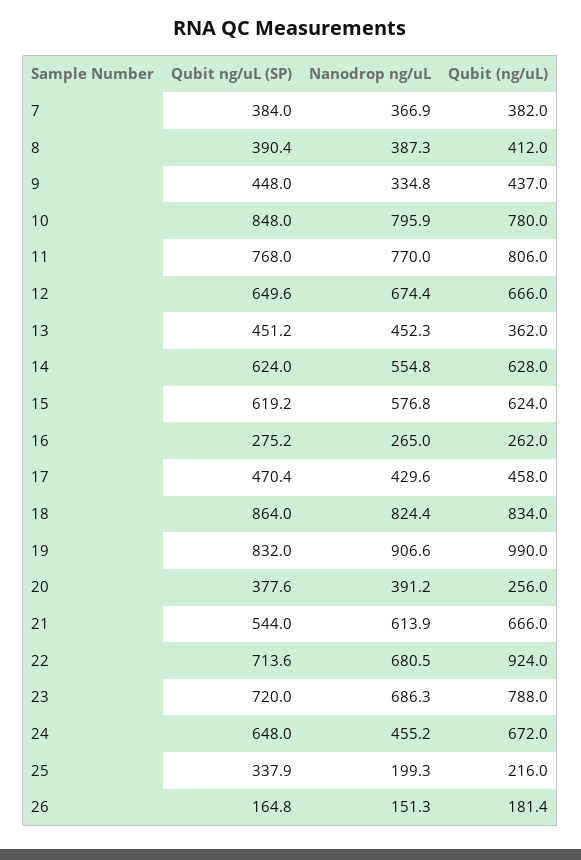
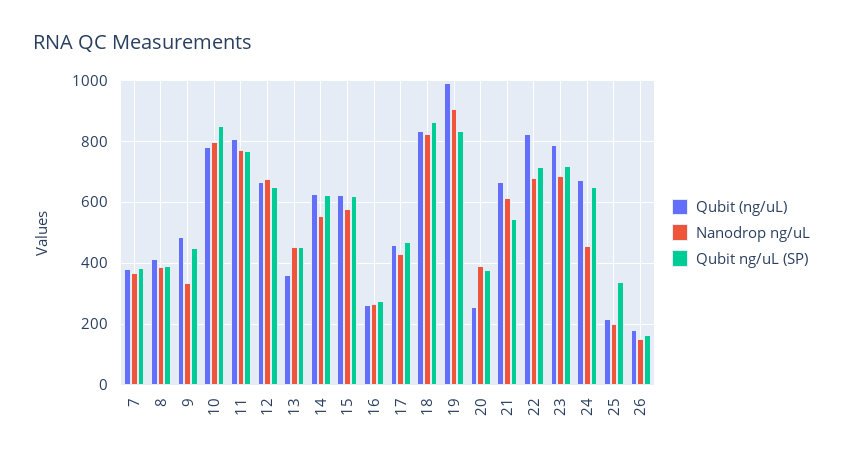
  {
    "Qubit ng/uL (SP)": {
      "7": 384,
      "8": 390.4,
      "9": 448,
      "10": 848,
      "11": 768,
      "12": 649.6,
      "13": 451.2,
      "14": 624,
      "15": 619.2,
      "16": 275.2,
      "17": 470.4,
      "18": 864,
      "19": 832,
      "20": 377.6,
      "21": 544,
      "22": 713.6,
      "23": 720,
      "24": 648,
      "25": 337.9,
      "26": 164.8
    },
    "Nanodrop ng/uL": {
      "7": 366.9,
      "8": 387.3,
      "9": 334.8,
      "10": 795.9,
      "11": 770,
      "12": 674.4,
      "13": 452.3,
      "14": 554.8,
      "15": 576.8,
      "16": 265,
      "17": 429.6,
      "18": 824.4,
      "19": 906.6,
      "20": 391.2,
      "21": 613.9,
      "22": 680.5,
      "23": 686.3,
      "24": 455.2,
      "25": 199.3,
      "26": 151.3
    },
    "Qubit (ng/uL)": {
      "7": 382,
      "8": 412,
-     "9": 437,
+     "9": 480,
      "10": 780,
      "11": 806,
      "12": 666,
      "13": 362,
      "14": 628,
      "15": 624,
      "16": 262,
      "17": 458,
      "18": 834,
      "19": 990,
      "20": 256,
      "21": 666,
-     "22": 924,
+     "22": 820,
      "23": 788,
      "24": 672,
      "25": 216,
      "26": 181.4
    }
  }

